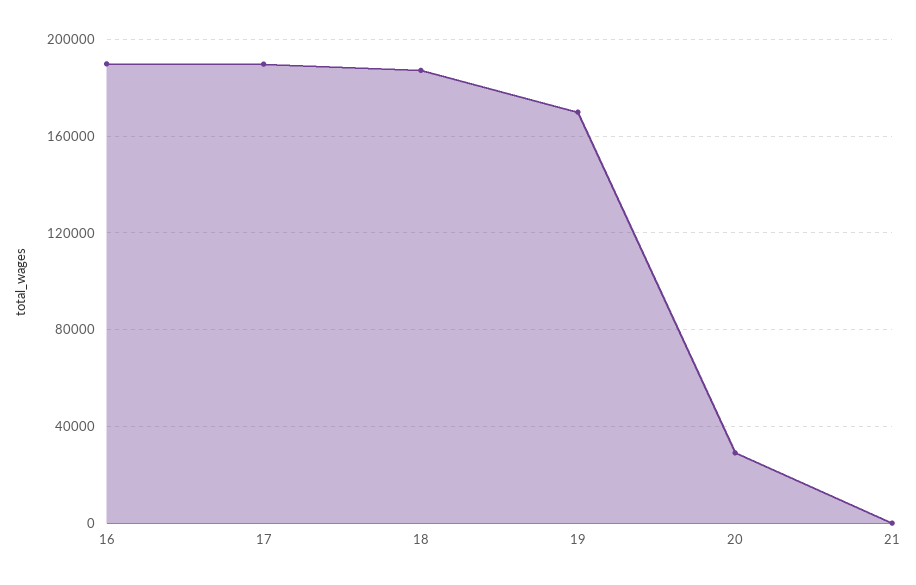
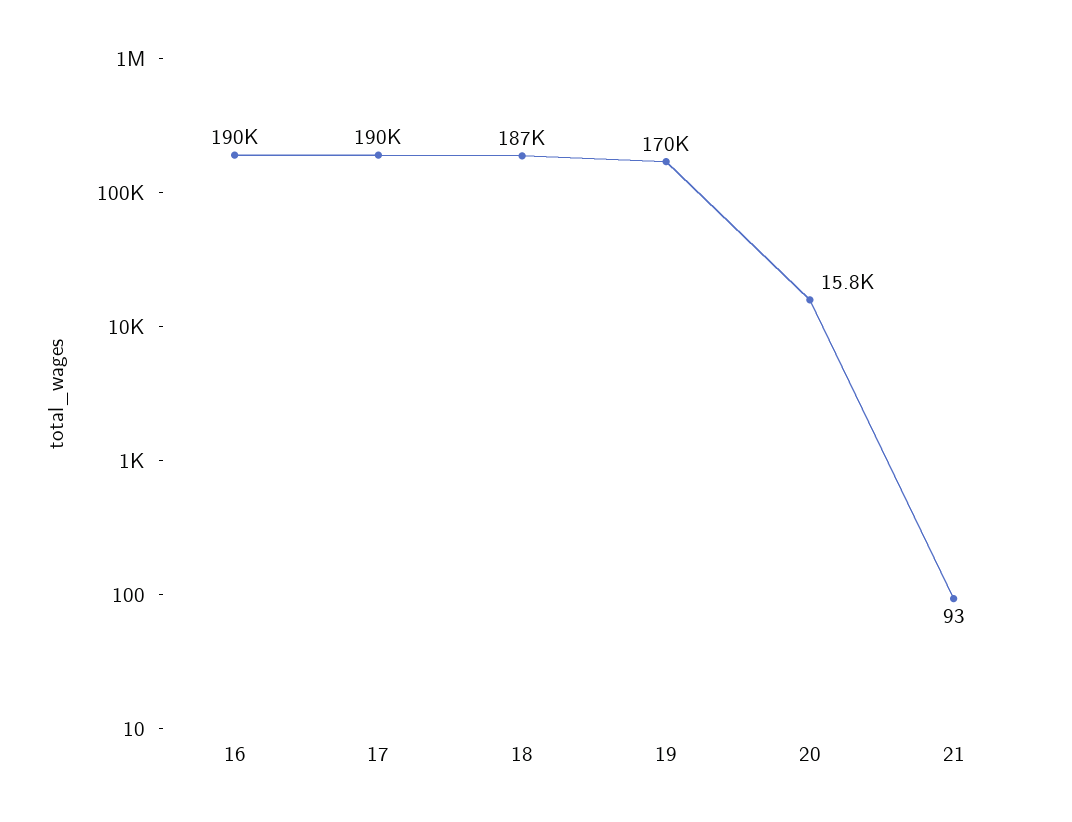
  {
    "16": 190000,
    "17": 190000,
    "18": 187000,
    "19": 170000,
-   "20": 30000,
+   "20": 15800,
    "21": 93
  }

